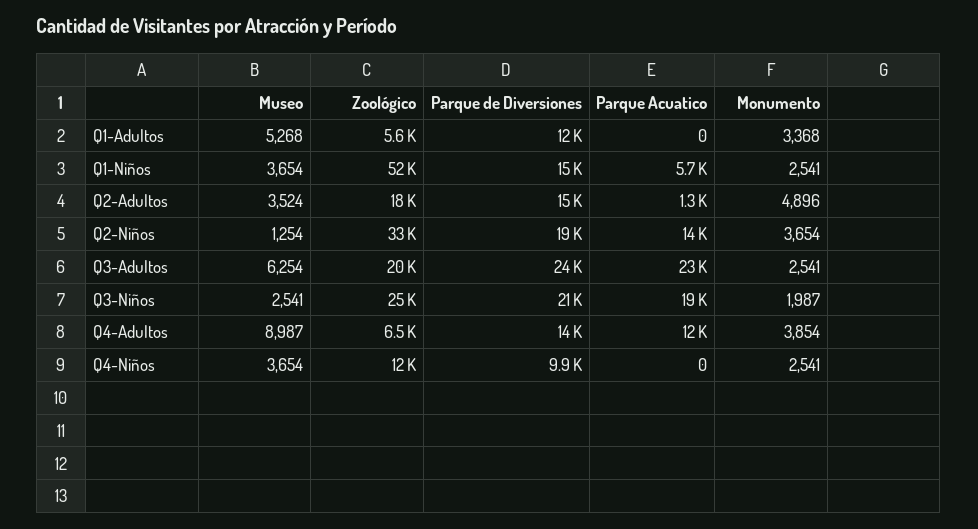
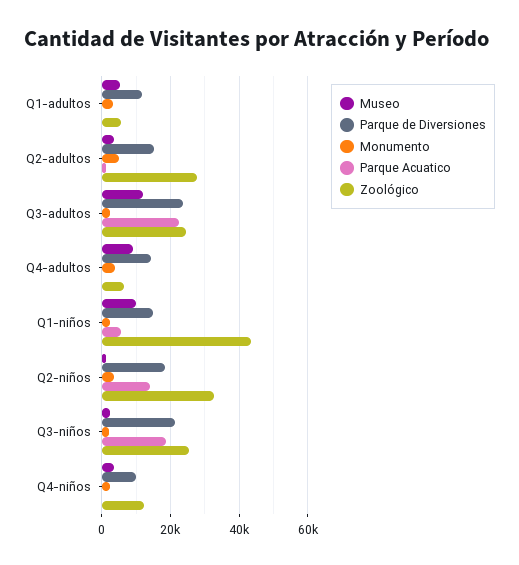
  {
    "Museo": {
      "Q1-Adultos": 5268,
-     "Q1-Niños": 3654,
+     "Q1-Niños": 10000,
      "Q2-Adultos": 3524,
      "Q2-Niños": 1254,
-     "Q3-Adultos": 6254,
+     "Q3-Adultos": 12000,
      "Q3-Niños": 2541,
      "Q4-Adultos": 8987,
      "Q4-Niños": 3654
    },
    "Zoológico": {
      "Q1-Adultos": 5600,
-     "Q1-Niños": 52000,
+     "Q1-Niños": 44000,
-     "Q2-Adultos": 18000,
+     "Q2-Adultos": 28000,
      "Q2-Niños": 33000,
-     "Q3-Adultos": 20000,
+     "Q3-Adultos": 24000,
      "Q3-Niños": 25000,
      "Q4-Adultos": 6500,
      "Q4-Niños": 12000
    },
    "Parque de Diversiones": {
      "Q1-Adultos": 12000,
      "Q1-Niños": 15000,
      "Q2-Adultos": 15000,
      "Q2-Niños": 19000,
      "Q3-Adultos": 24000,
      "Q3-Niños": 21000,
      "Q4-Adultos": 14000,
      "Q4-Niños": 9900
    },
    "Parque Acuatico": {
      "Q1-Adultos": 0,
      "Q1-Niños": 5700,
      "Q2-Adultos": 1300,
      "Q2-Niños": 14000,
      "Q3-Adultos": 23000,
      "Q3-Niños": 19000,
-     "Q4-Adultos": 12000,
+     "Q4-Adultos": 0,
      "Q4-Niños": 0
    },
    "Monumento": {
      "Q1-Adultos": 3368,
      "Q1-Niños": 2541,
      "Q2-Adultos": 4896,
      "Q2-Niños": 3654,
      "Q3-Adultos": 2541,
      "Q3-Niños": 1987,
      "Q4-Adultos": 3854,
      "Q4-Niños": 2541
    }
  }

